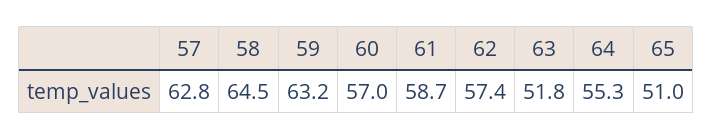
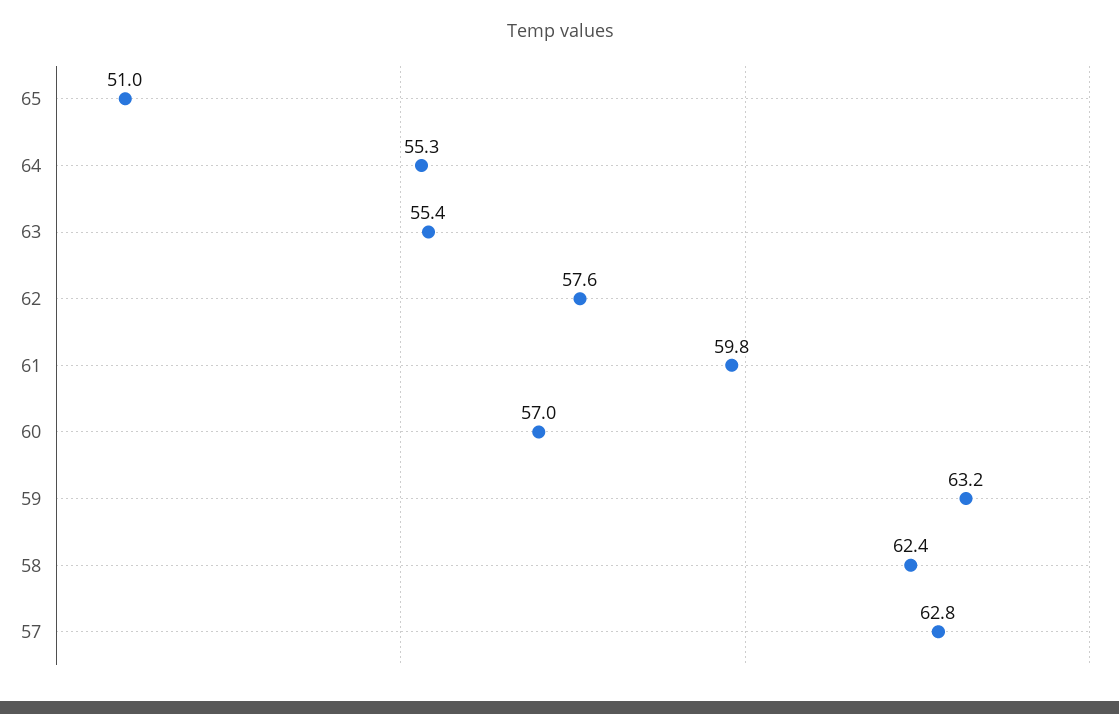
  {
    "57": 62.8,
-   "58": 64.5,
+   "58": 62.4,
    "59": 63.2,
    "60": 57,
-   "61": 58.7,
+   "61": 59.8,
-   "62": 57.4,
+   "62": 57.6,
-   "63": 51.8,
+   "63": 55.4,
    "64": 55.3,
    "65": 51
  }

